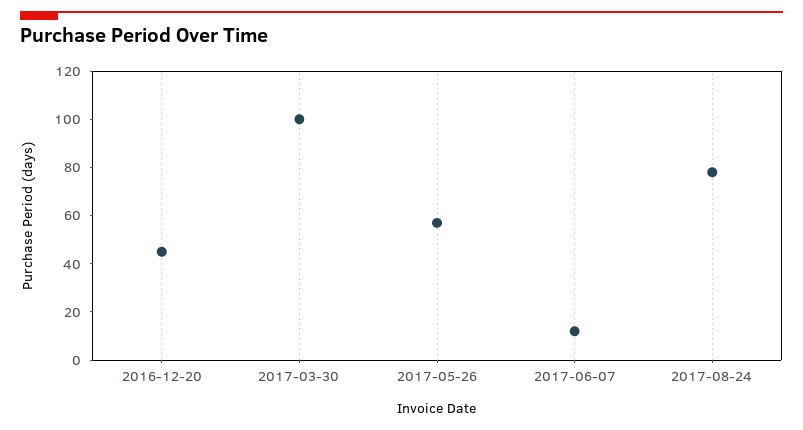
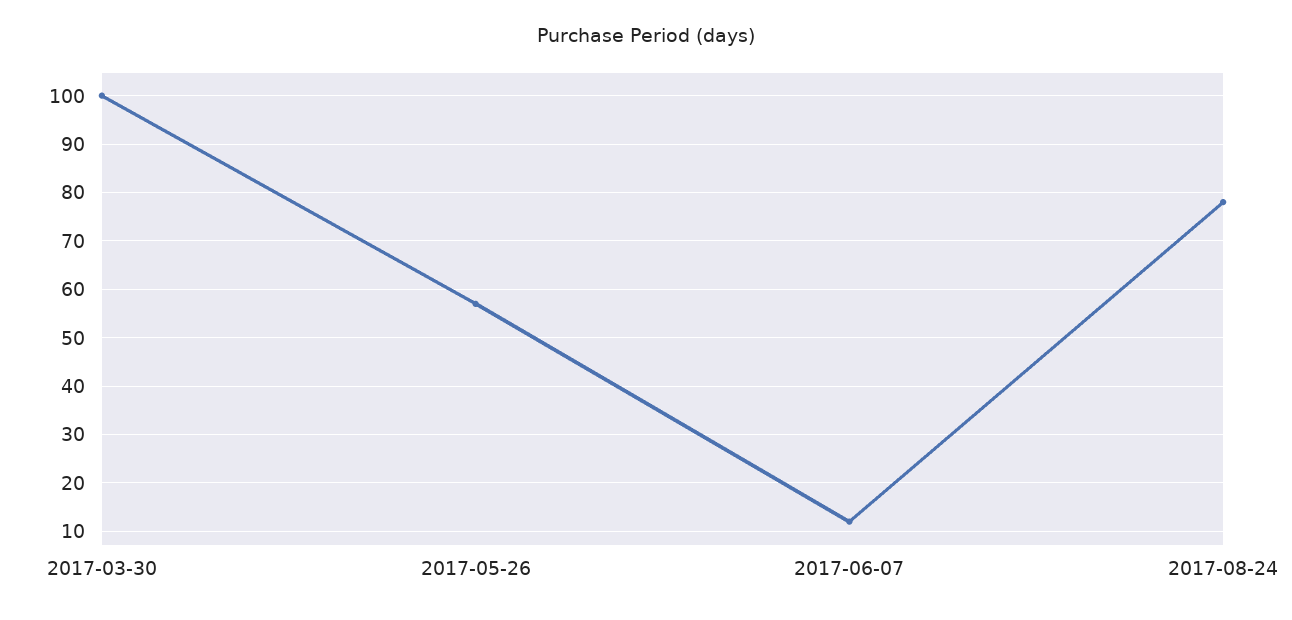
  {
-   "2016-12-20": 45,
    "2017-03-30": 100,
    "2017-05-26": 55,
    "2017-06-07": 10,
    "2017-08-24": 80
  }

